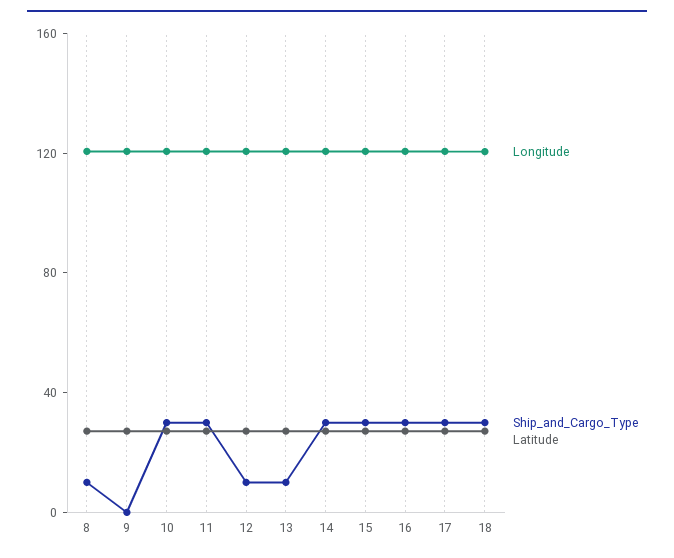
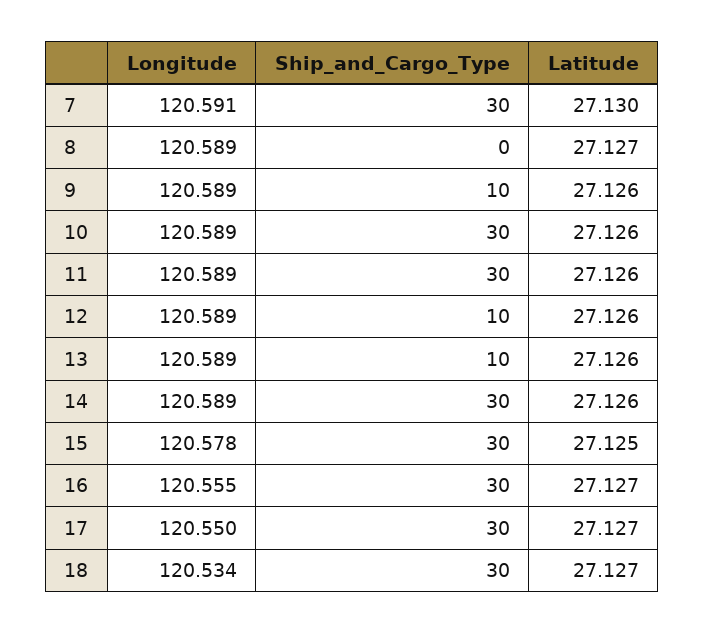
  {
    "Longitude": {
      "8": 120.589,
      "9": 120.589,
      "10": 120.589,
      "11": 120.589,
      "12": 120.589,
      "13": 120.589,
      "14": 120.589,
      "15": 120.578,
      "16": 120.555,
      "17": 120.55,
-     "18": 120.534
+     "18": 120.534,
+     "7": 120.591
    },
    "Ship_and_Cargo_Type": {
-     "8": 10,
+     "8": 0,
-     "9": 0,
+     "9": 10,
      "10": 30,
      "11": 30,
      "12": 10,
      "13": 10,
      "14": 30,
      "15": 30,
      "16": 30,
      "17": 30,
-     "18": 30
+     "18": 30,
+     "7": 30
    },
    "Latitude": {
      "8": 27.127,
      "9": 27.126,
      "10": 27.126,
      "11": 27.126,
      "12": 27.126,
      "13": 27.126,
      "14": 27.126,
      "15": 27.125,
      "16": 27.127,
      "17": 27.127,
-     "18": 27.127
+     "18": 27.127,
+     "7": 27.13
    }
  }

